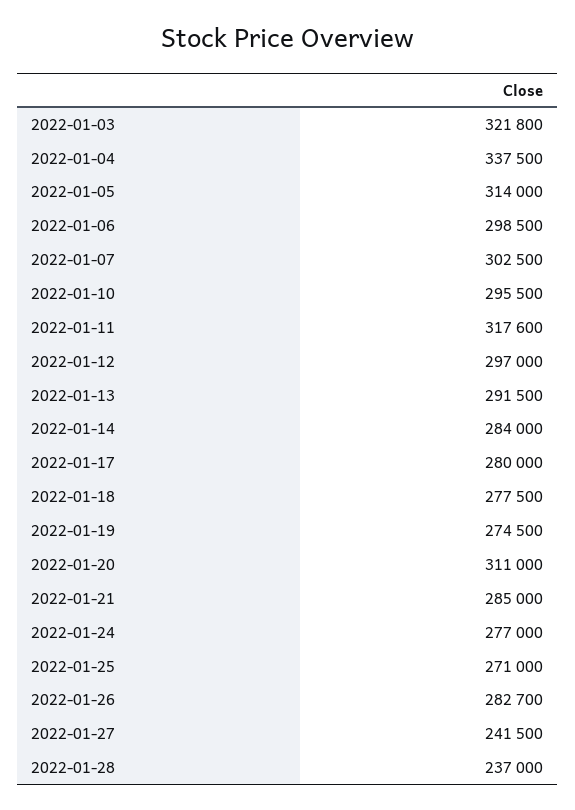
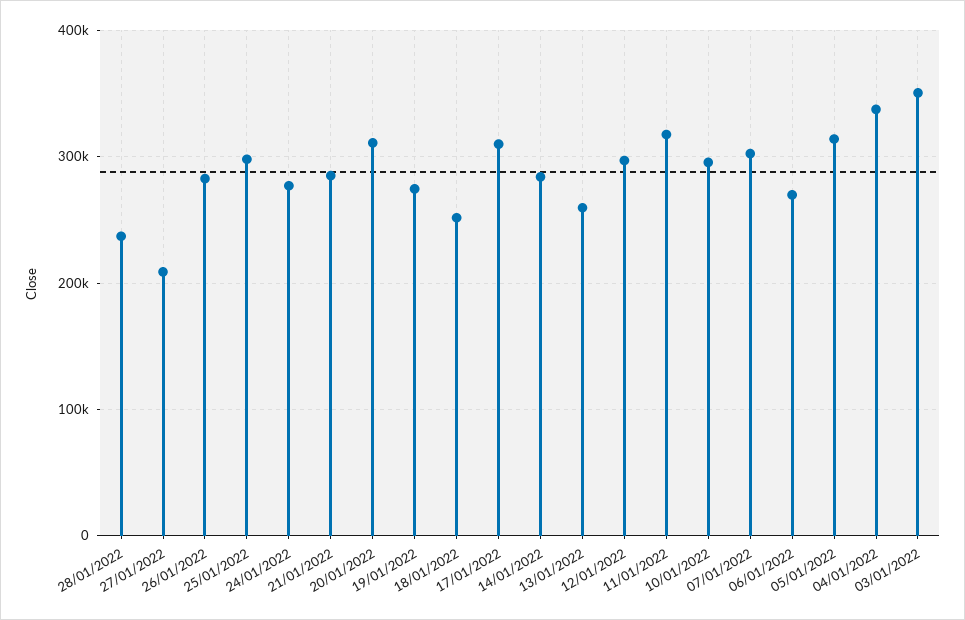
  {
-   "2022-01-03": 321800,
+   "2022-01-03": 350000,
    "2022-01-04": 337500,
    "2022-01-05": 314000,
-   "2022-01-06": 298500,
+   "2022-01-06": 270000,
    "2022-01-07": 302500,
    "2022-01-10": 295500,
    "2022-01-11": 317600,
    "2022-01-12": 297000,
-   "2022-01-13": 291500,
+   "2022-01-13": 260000,
    "2022-01-14": 284000,
-   "2022-01-17": 280000,
+   "2022-01-17": 310000,
-   "2022-01-18": 277500,
+   "2022-01-18": 250000,
    "2022-01-19": 274500,
    "2022-01-20": 311000,
    "2022-01-21": 285000,
    "2022-01-24": 277000,
-   "2022-01-25": 271000,
+   "2022-01-25": 300000,
    "2022-01-26": 282700,
-   "2022-01-27": 241500,
+   "2022-01-27": 210000,
    "2022-01-28": 237000
  }

